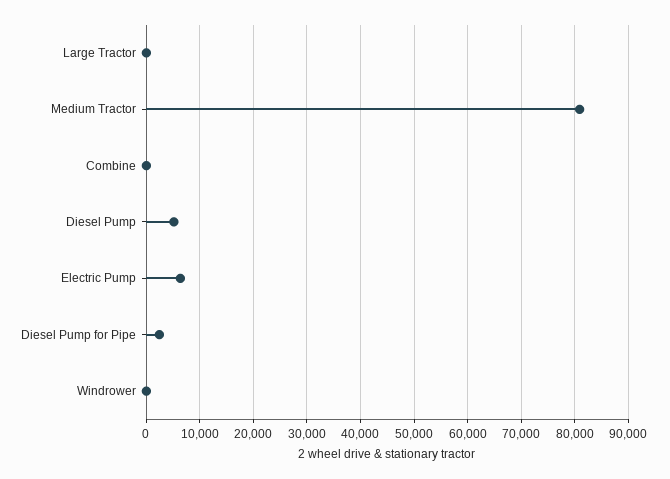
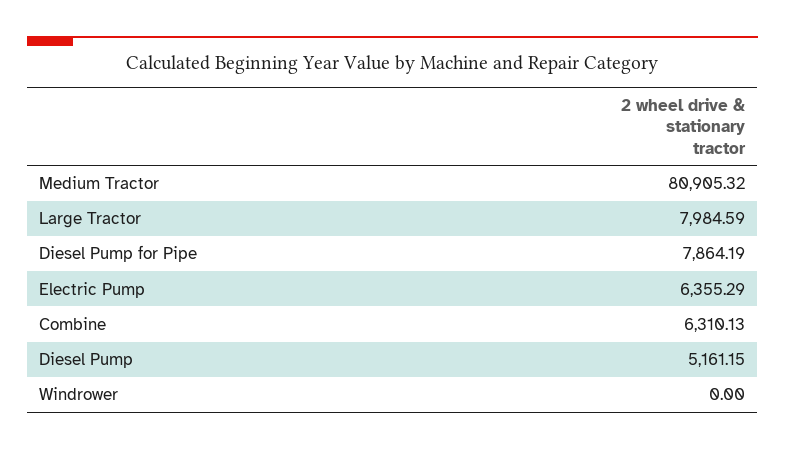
  {
-   "Large Tractor": 0,
+   "Large Tractor": 7984.59,
    "Medium Tractor": 80905.32,
-   "Combine": 0,
+   "Combine": 6310.13,
    "Diesel Pump": 5161.15,
    "Electric Pump": 6355.29,
-   "Diesel Pump for Pipe": 2000,
+   "Diesel Pump for Pipe": 7864.19,
    "Windrower": 0
  }

